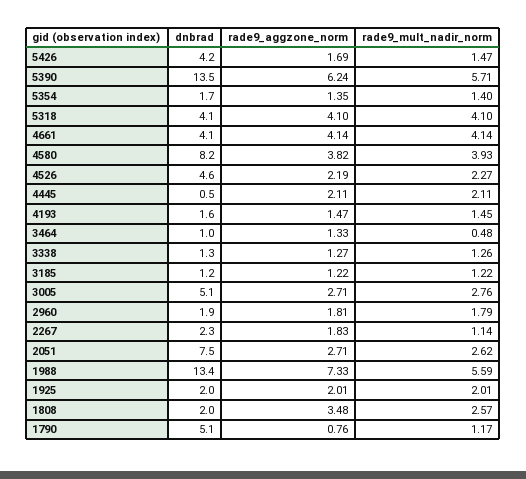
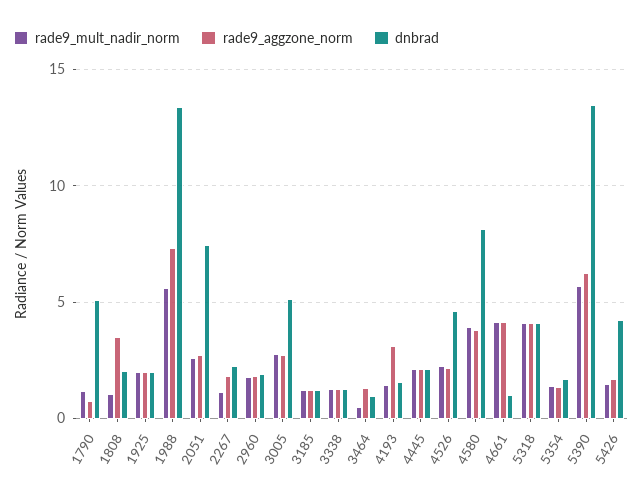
  {
    "dnbrad": {
      "5426": 4.2,
      "5390": 13.5,
      "5354": 1.7,
      "5318": 4.1,
-     "4661": 4.1,
+     "4661": 1,
      "4580": 8.2,
      "4526": 4.6,
-     "4445": 0.5,
+     "4445": 2,
      "4193": 1.6,
      "3464": 1,
      "3338": 1.3,
      "3185": 1.2,
      "3005": 5.1,
      "2960": 1.9,
      "2267": 2.3,
      "2051": 7.5,
      "1988": 13.4,
      "1925": 2,
      "1808": 2,
      "1790": 5.1
    },
    "rade9_aggzone_norm": {
      "5426": 1.69,
      "5390": 6.24,
      "5354": 1.35,
      "5318": 4.1,
      "4661": 4.14,
      "4580": 3.82,
      "4526": 2.19,
      "4445": 2.11,
-     "4193": 1.47,
+     "4193": 3,
      "3464": 1.33,
      "3338": 1.27,
      "3185": 1.22,
      "3005": 2.71,
      "2960": 1.81,
      "2267": 1.83,
      "2051": 2.71,
      "1988": 7.33,
      "1925": 2.01,
      "1808": 3.48,
      "1790": 0.76
    },
    "rade9_mult_nadir_norm": {
      "5426": 1.47,
      "5390": 5.71,
      "5354": 1.4,
      "5318": 4.1,
      "4661": 4.14,
      "4580": 3.93,
      "4526": 2.27,
      "4445": 2.11,
      "4193": 1.45,
      "3464": 0.48,
      "3338": 1.26,
      "3185": 1.22,
      "3005": 2.76,
      "2960": 1.79,
      "2267": 1.14,
      "2051": 2.62,
      "1988": 5.59,
      "1925": 2.01,
-     "1808": 2.57,
+     "1808": 1,
      "1790": 1.17
    }
  }

